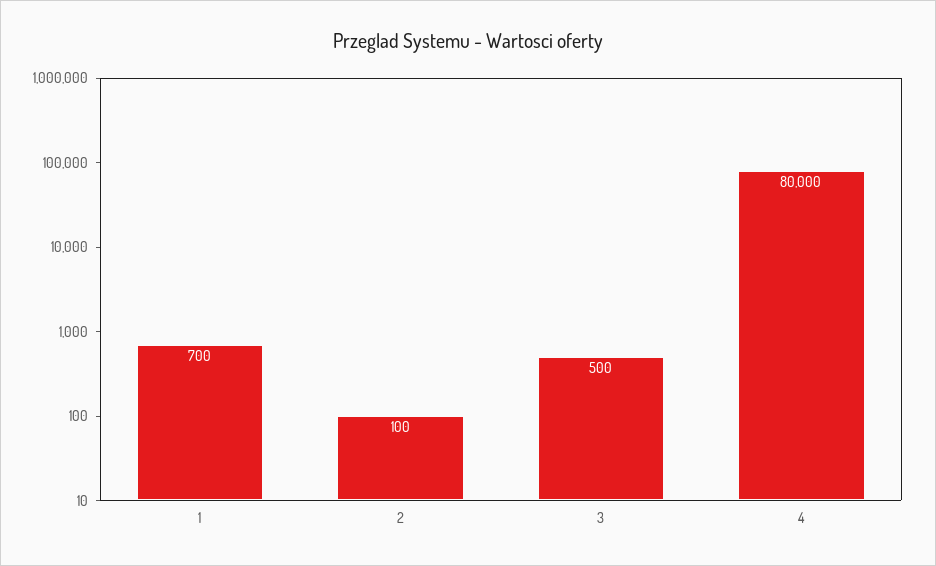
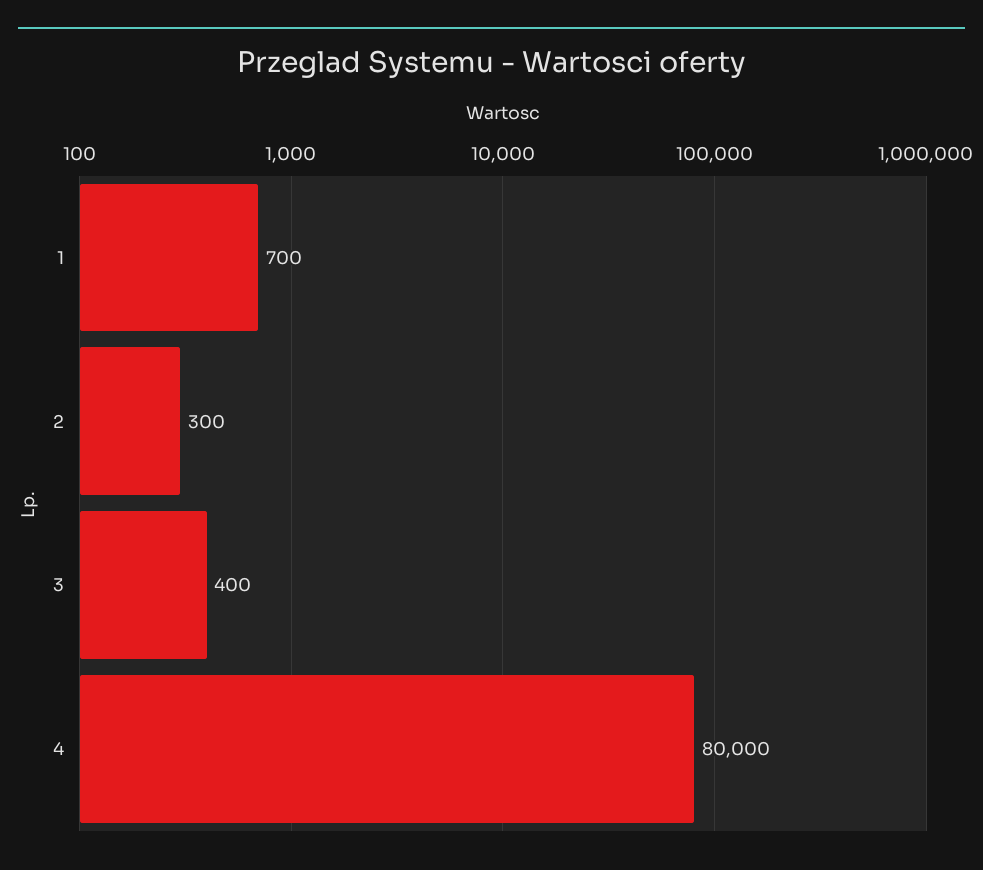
  {
    "1": 700,
-   "2": 100,
+   "2": 300,
-   "3": 500,
+   "3": 400,
    "4": 80000
  }

